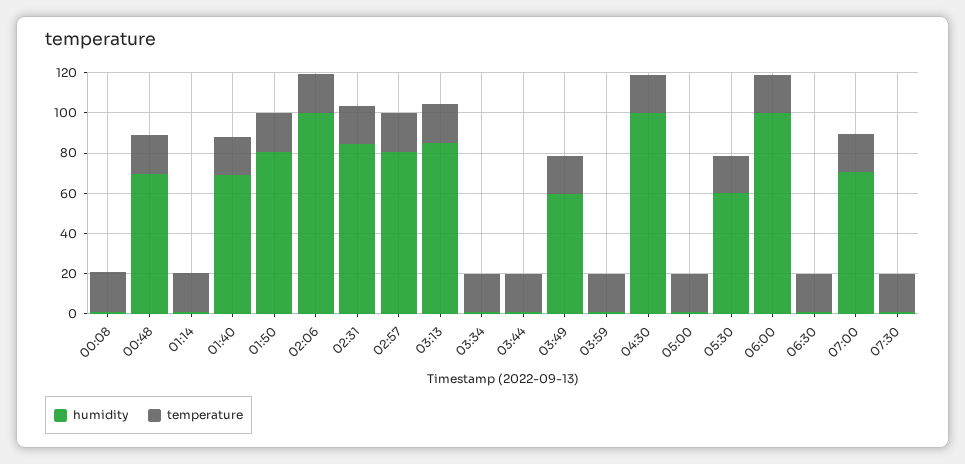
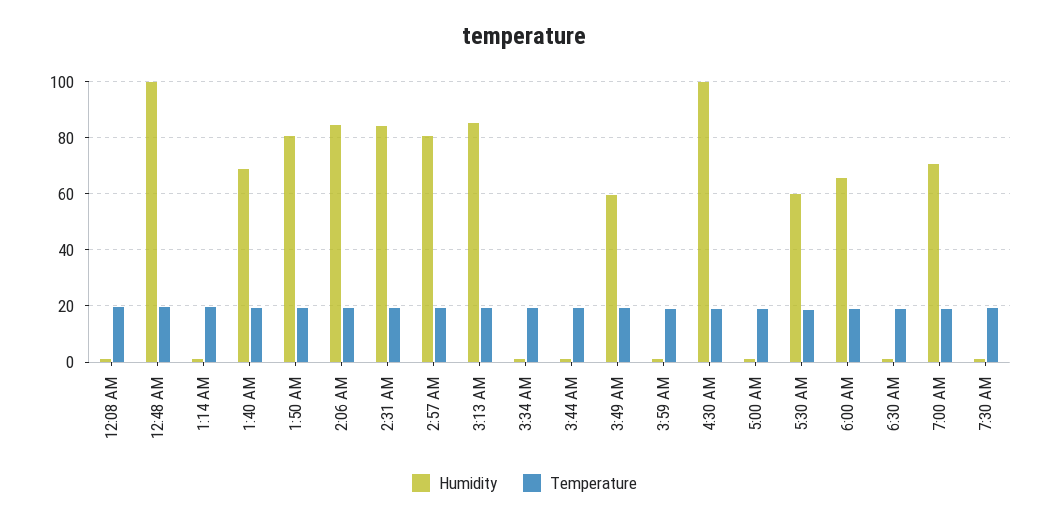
  {
    "humidity": {
      "00:08": 0,
-     "00:48": 70,
+     "00:48": 100,
      "01:14": 0,
      "01:40": 70,
      "01:50": 80,
-     "02:06": 100,
+     "02:06": 85,
      "02:31": 85,
      "02:57": 80,
      "03:13": 85,
      "03:34": 0,
      "03:44": 0,
      "03:49": 60,
      "03:59": 0,
      "04:30": 100,
      "05:00": 0,
      "05:30": 60,
-     "06:00": 100,
+     "06:00": 65,
      "06:30": 0,
      "07:00": 70,
      "07:30": 0
    },
    "temperature": {
      "00:08": 20,
      "00:48": 20,
      "01:14": 20,
      "01:40": 20,
      "01:50": 20,
      "02:06": 20,
      "02:31": 20,
      "02:57": 20,
      "03:13": 20,
      "03:34": 20,
      "03:44": 20,
      "03:49": 20,
      "03:59": 20,
      "04:30": 20,
      "05:00": 20,
      "05:30": 17.5,
      "06:00": 20,
      "06:30": 20,
      "07:00": 20,
      "07:30": 20
    }
  }

